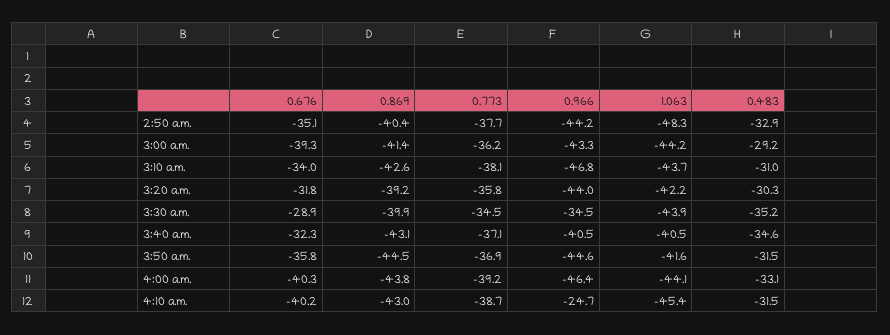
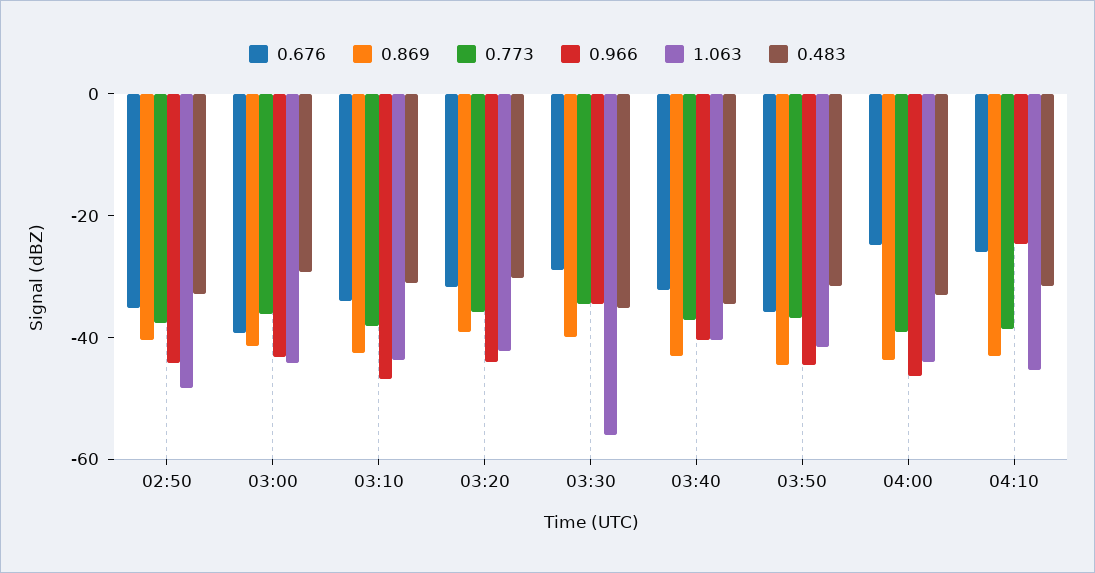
  {
    "0.676": {
      "2:50 a.m.": -35.1,
      "3:00 a.m.": -39.3,
      "3:10 a.m.": -34,
      "3:20 a.m.": -31.8,
      "3:30 a.m.": -28.9,
      "3:40 a.m.": -32.3,
      "3:50 a.m.": -35.8,
-     "4:00 a.m.": -40.3,
+     "4:00 a.m.": -25,
-     "4:10 a.m.": -40.2
+     "4:10 a.m.": -25
    },
    "0.869": {
      "2:50 a.m.": -40.4,
      "3:00 a.m.": -41.4,
      "3:10 a.m.": -42.6,
      "3:20 a.m.": -39.2,
      "3:30 a.m.": -39.9,
      "3:40 a.m.": -43.1,
      "3:50 a.m.": -44.5,
      "4:00 a.m.": -43.8,
      "4:10 a.m.": -43
    },
    "0.773": {
      "2:50 a.m.": -37.7,
      "3:00 a.m.": -36.2,
      "3:10 a.m.": -38.1,
      "3:20 a.m.": -35.8,
      "3:30 a.m.": -34.5,
      "3:40 a.m.": -37.1,
      "3:50 a.m.": -36.9,
      "4:00 a.m.": -39.2,
      "4:10 a.m.": -38.7
    },
    "0.966": {
      "2:50 a.m.": -44.2,
      "3:00 a.m.": -43.3,
      "3:10 a.m.": -46.8,
      "3:20 a.m.": -44,
      "3:30 a.m.": -34.5,
      "3:40 a.m.": -40.5,
      "3:50 a.m.": -44.6,
      "4:00 a.m.": -46.4,
      "4:10 a.m.": -24.7
    },
    "1.063": {
      "2:50 a.m.": -48.3,
      "3:00 a.m.": -44.2,
      "3:10 a.m.": -43.7,
      "3:20 a.m.": -42.2,
-     "3:30 a.m.": -43.9,
+     "3:30 a.m.": -55,
      "3:40 a.m.": -40.5,
      "3:50 a.m.": -41.6,
      "4:00 a.m.": -44.1,
      "4:10 a.m.": -45.4
    },
    "0.483": {
      "2:50 a.m.": -32.9,
      "3:00 a.m.": -29.2,
      "3:10 a.m.": -31,
      "3:20 a.m.": -30.3,
      "3:30 a.m.": -35.2,
      "3:40 a.m.": -34.6,
      "3:50 a.m.": -31.5,
      "4:00 a.m.": -33.1,
      "4:10 a.m.": -31.5
    }
  }

